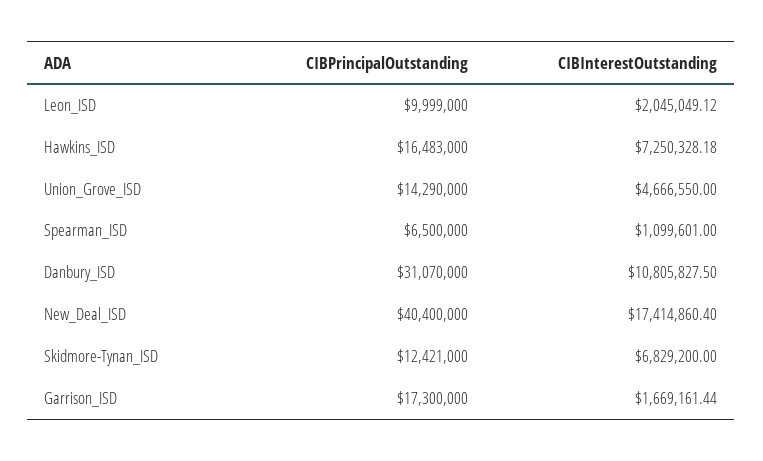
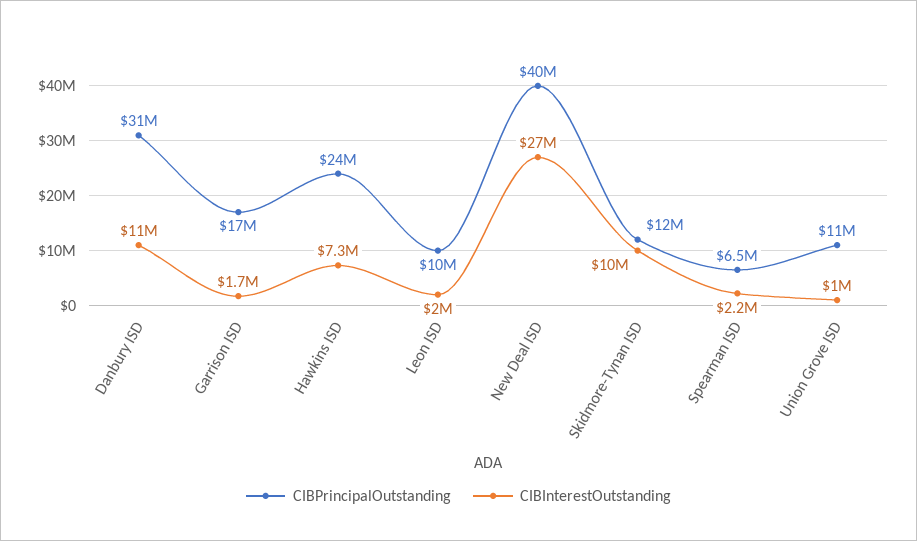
  {
    "CIBPrincipalOutstanding": {
      "Leon_ISD": 9999000,
-     "Hawkins_ISD": 16483000,
+     "Hawkins_ISD": 24000000,
-     "Union_Grove_ISD": 14290000,
+     "Union_Grove_ISD": 11000000,
      "Spearman_ISD": 6500000,
      "Danbury_ISD": 31070000,
      "New_Deal_ISD": 40400000,
      "Skidmore-Tynan_ISD": 12421000,
      "Garrison_ISD": 17300000
    },
    "CIBInterestOutstanding": {
      "Leon_ISD": 2045049.12,
      "Hawkins_ISD": 7250328.18,
-     "Union_Grove_ISD": 4666550,
+     "Union_Grove_ISD": 1000000,
-     "Spearman_ISD": 1099601,
+     "Spearman_ISD": 2200000,
      "Danbury_ISD": 10805827.5,
-     "New_Deal_ISD": 17414860.4,
+     "New_Deal_ISD": 27000000,
-     "Skidmore-Tynan_ISD": 6829200,
+     "Skidmore-Tynan_ISD": 10000000,
      "Garrison_ISD": 1669161.44
    }
  }

